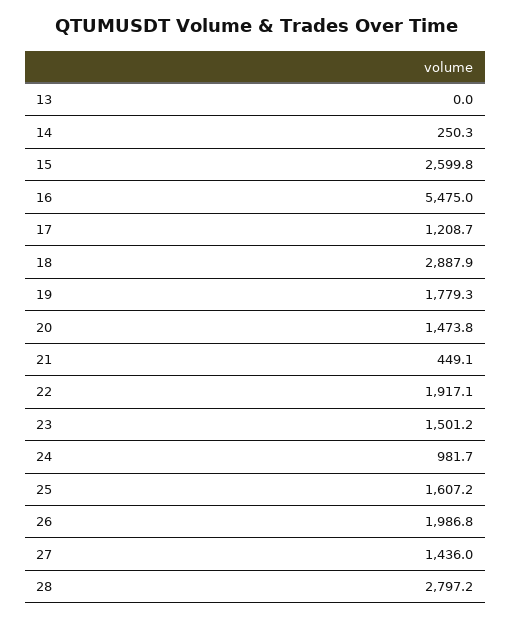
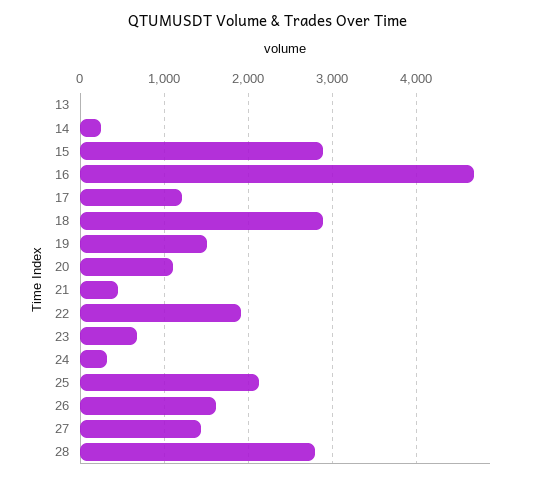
  {
    "13": 0,
    "14": 250.3,
-   "15": 2599.8,
+   "15": 2900,
-   "16": 5475,
+   "16": 4700,
    "17": 1208.7,
    "18": 2887.9,
-   "19": 1779.3,
+   "19": 1500,
-   "20": 1473.8,
+   "20": 1100,
    "21": 449.1,
    "22": 1917.1,
-   "23": 1501.2,
+   "23": 700,
-   "24": 981.7,
+   "24": 300,
-   "25": 1607.2,
+   "25": 2100,
-   "26": 1986.8,
+   "26": 1600,
    "27": 1436,
    "28": 2797.2
  }

